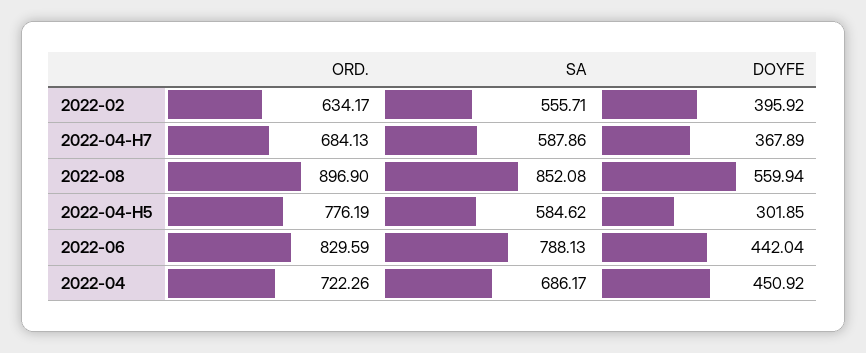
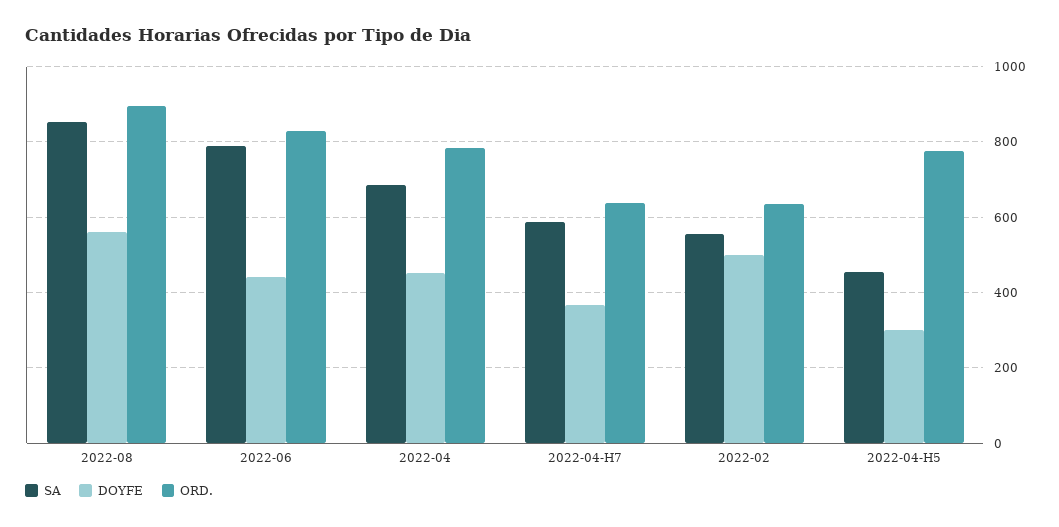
  {
    "ORD.": {
      "2022-02": 634.17,
-     "2022-04-H7": 684.13,
+     "2022-04-H7": 640,
      "2022-08": 896.9,
      "2022-04-H5": 776.19,
      "2022-06": 829.59,
-     "2022-04": 722.26
+     "2022-04": 780
    },
    "SA": {
      "2022-02": 555.71,
      "2022-04-H7": 587.86,
      "2022-08": 852.08,
-     "2022-04-H5": 584.62,
+     "2022-04-H5": 460,
      "2022-06": 788.13,
      "2022-04": 686.17
    },
    "DOYFE": {
-     "2022-02": 395.92,
+     "2022-02": 500,
      "2022-04-H7": 367.89,
      "2022-08": 559.94,
      "2022-04-H5": 301.85,
      "2022-06": 442.04,
      "2022-04": 450.92
    }
  }

